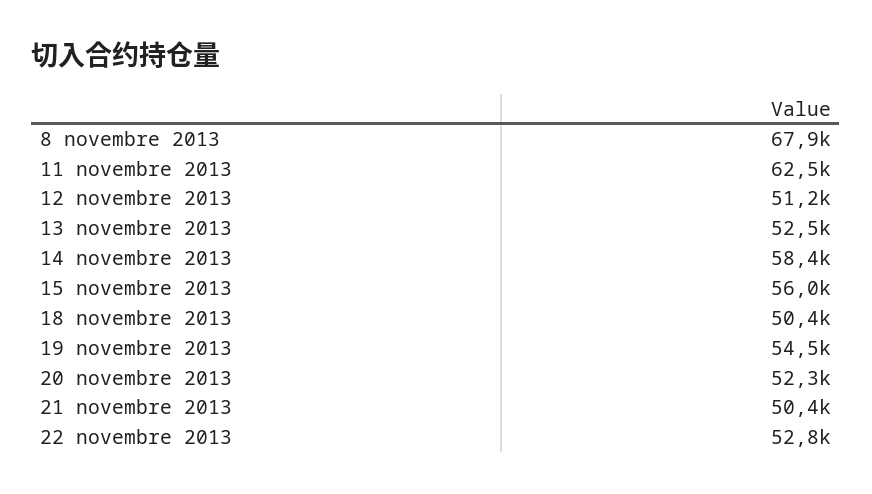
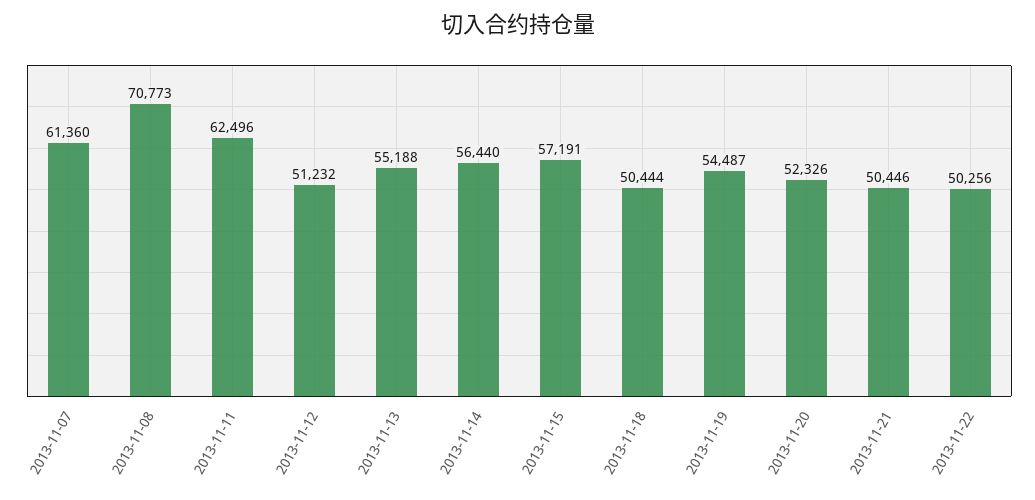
  {
-   "8 novembre 2013": 67900,
+   "8 novembre 2013": 70773,
    "11 novembre 2013": 62496,
    "12 novembre 2013": 51232,
-   "13 novembre 2013": 52500,
+   "13 novembre 2013": 55188,
-   "14 novembre 2013": 58400,
+   "14 novembre 2013": 56440,
-   "15 novembre 2013": 56000,
+   "15 novembre 2013": 57191,
    "18 novembre 2013": 50444,
    "19 novembre 2013": 54487,
    "20 novembre 2013": 52326,
    "21 novembre 2013": 50446,
-   "22 novembre 2013": 52800
+   "22 novembre 2013": 50256,
+   "2013-11-07": 61360
  }

